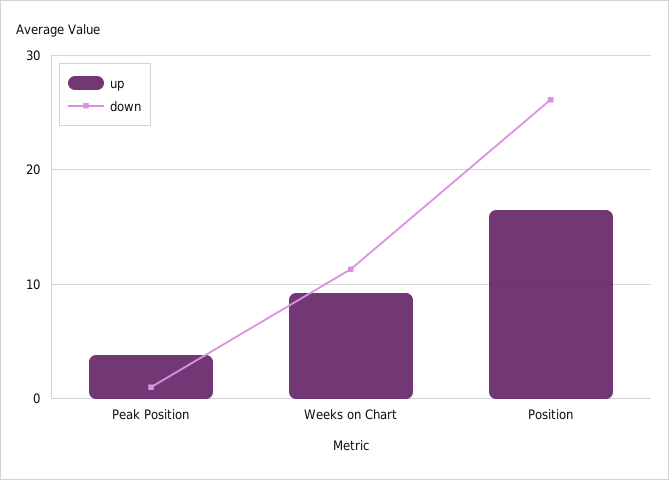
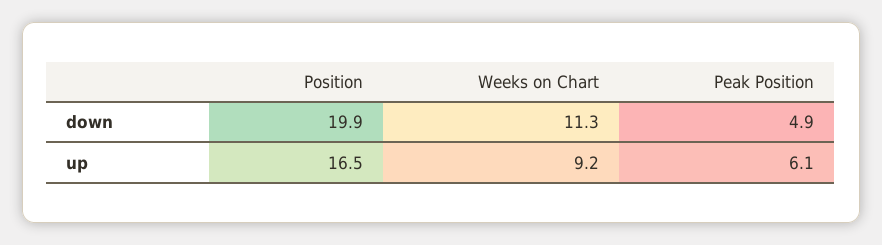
  {
    "up": {
-     "Peak Position": 4,
+     "Peak Position": 6.1,
      "Weeks on Chart": 9.2,
      "Position": 16.5
    },
    "down": {
-     "Peak Position": 1,
+     "Peak Position": 4.9,
      "Weeks on Chart": 11.3,
-     "Position": 26
+     "Position": 19.9
    }
  }

